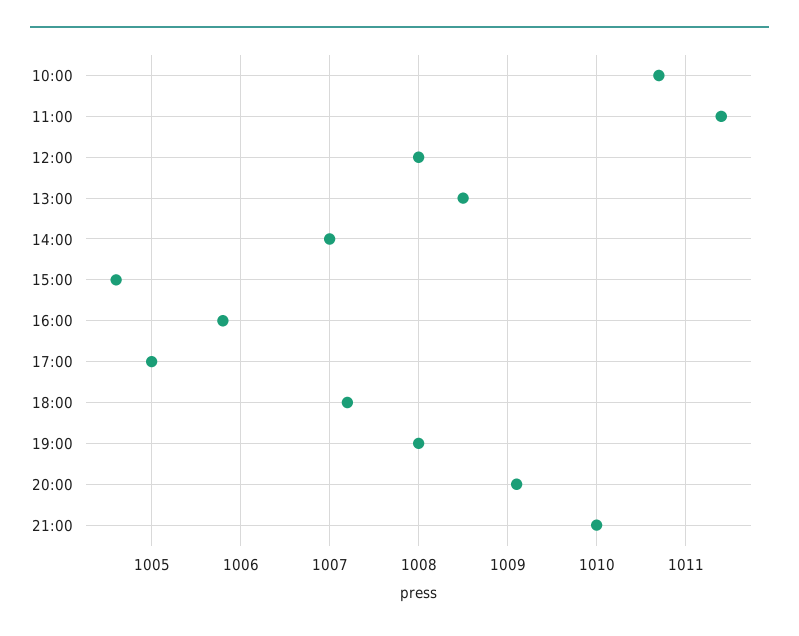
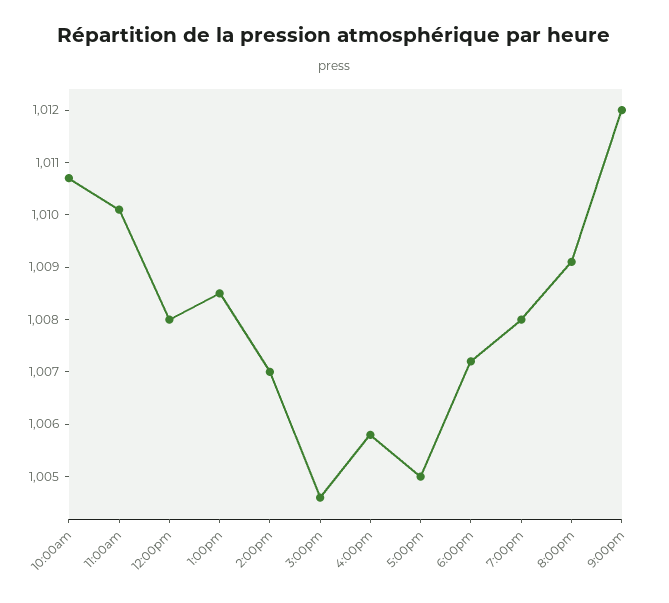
  {
    "10:00": 1010.7,
-   "11:00": 1011.4,
+   "11:00": 1010,
    "12:00": 1008,
    "13:00": 1008.5,
    "14:00": 1007,
    "15:00": 1004.6,
    "16:00": 1005.8,
    "17:00": 1005,
    "18:00": 1007.2,
    "19:00": 1008,
    "20:00": 1009.1,
-   "21:00": 1010
+   "21:00": 1012
  }

